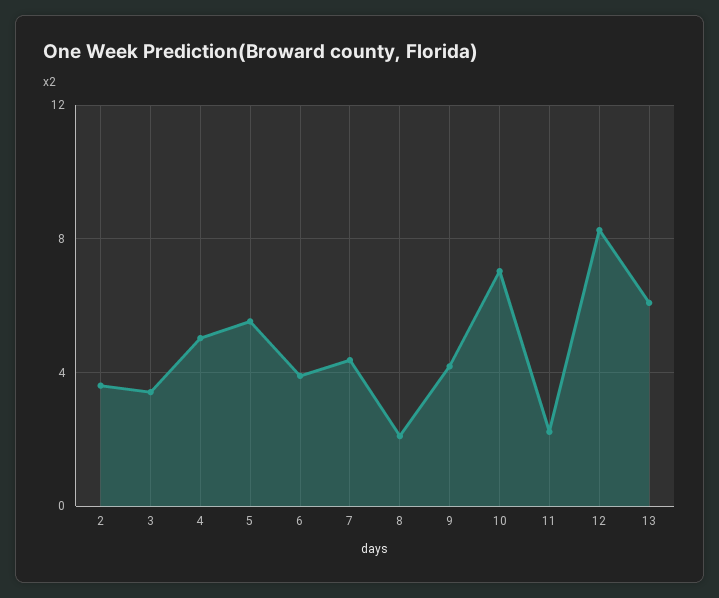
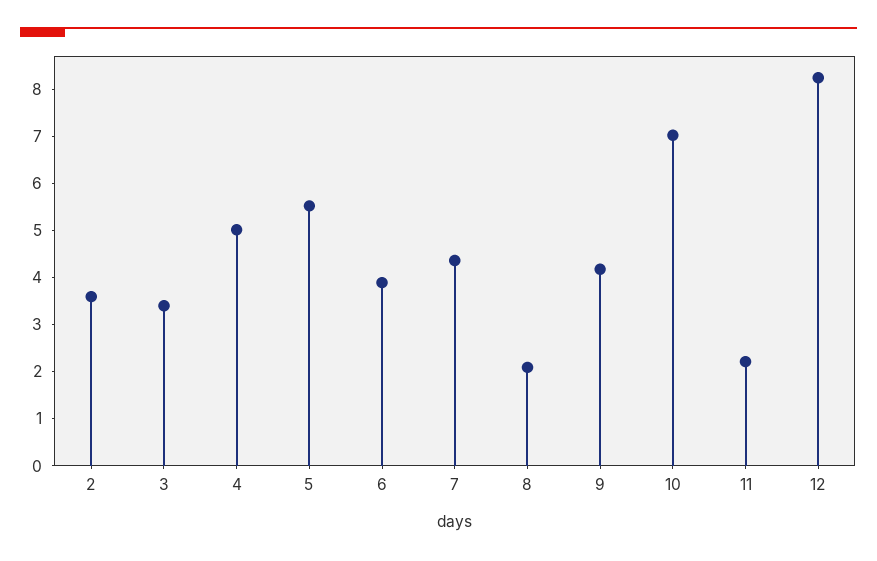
  {
    "2": 3.6,
    "3": 3.4,
    "4": 5,
    "5": 5.6,
    "6": 3.8,
    "7": 4.4,
    "8": 2,
    "9": 4.2,
    "10": 7,
    "11": 2.2,
-   "12": 8.2,
+   "12": 8.2
-   "13": 6
  }

